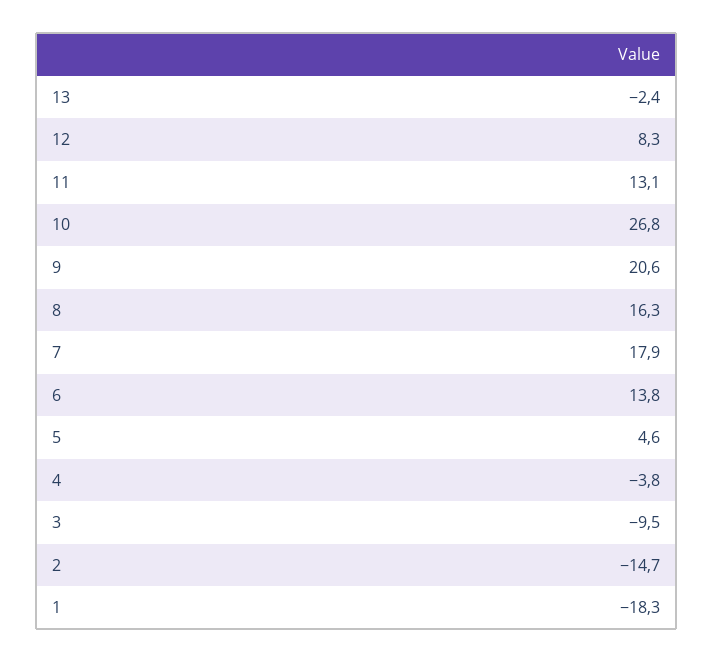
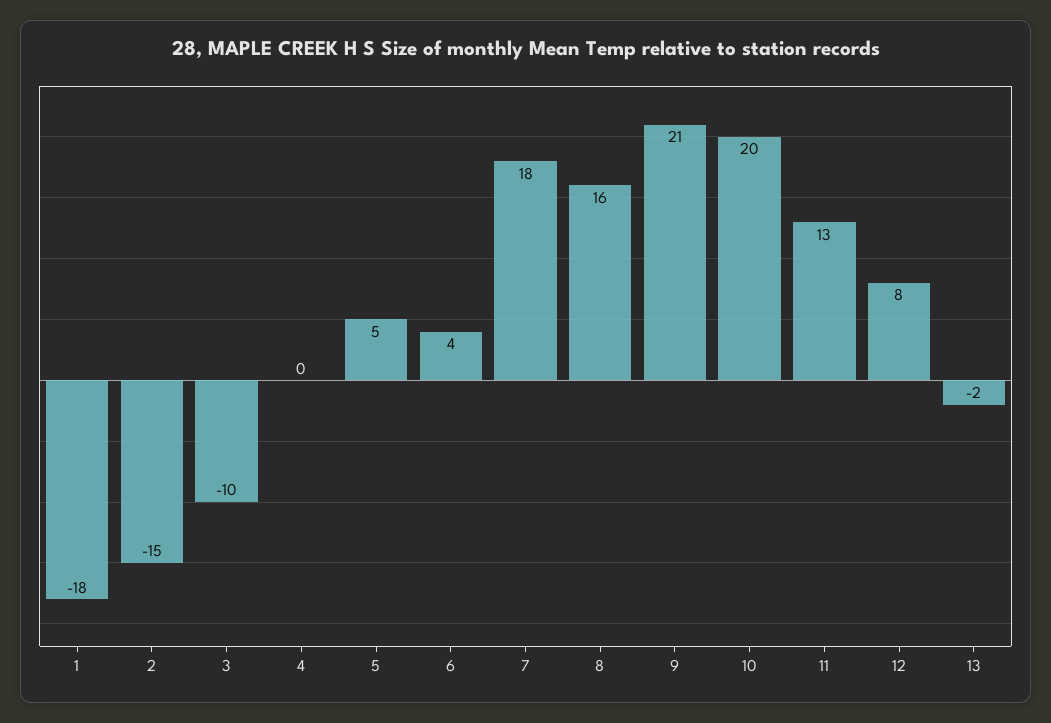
  {
    "13": -2.4,
    "12": 8.3,
    "11": 13.1,
-   "10": 26.8,
+   "10": 20,
    "9": 20.6,
    "8": 16.3,
    "7": 17.9,
-   "6": 13.8,
+   "6": 4,
    "5": 4.6,
-   "4": -3.8,
+   "4": 0,
    "3": -9.5,
    "2": -14.7,
    "1": -18.3
  }

